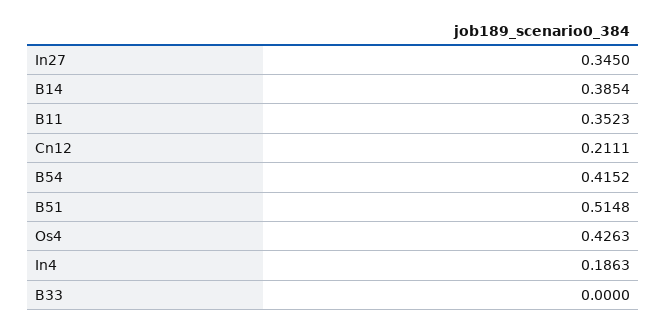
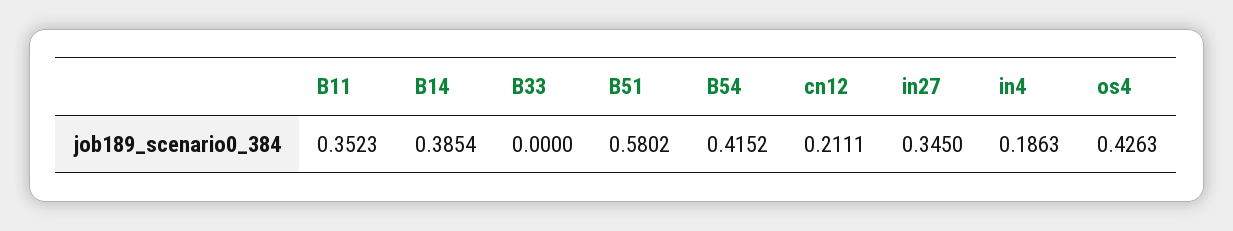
  {
    "In27": 0.345,
    "B14": 0.3854,
    "B11": 0.3523,
    "Cn12": 0.2111,
    "B54": 0.4152,
-   "B51": 0.5148,
+   "B51": 0.5802,
    "Os4": 0.4263,
    "In4": 0.1863,
    "B33": 0
  }

